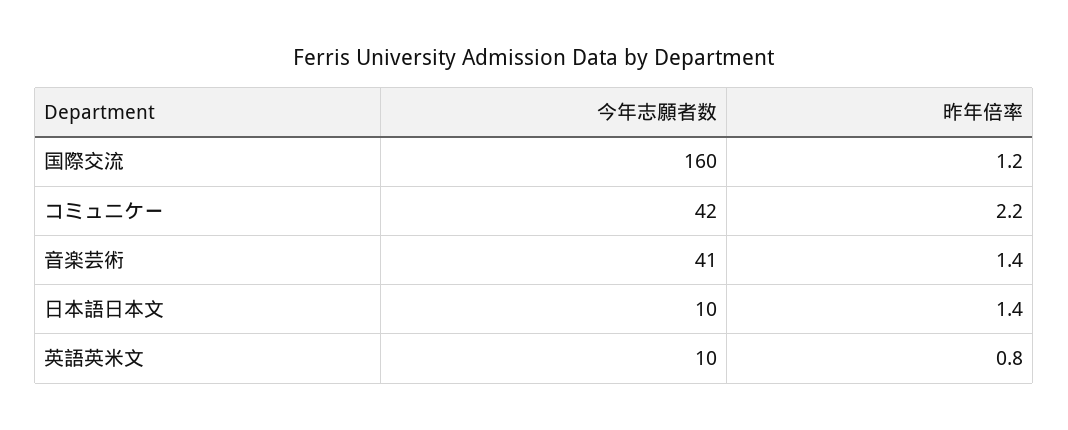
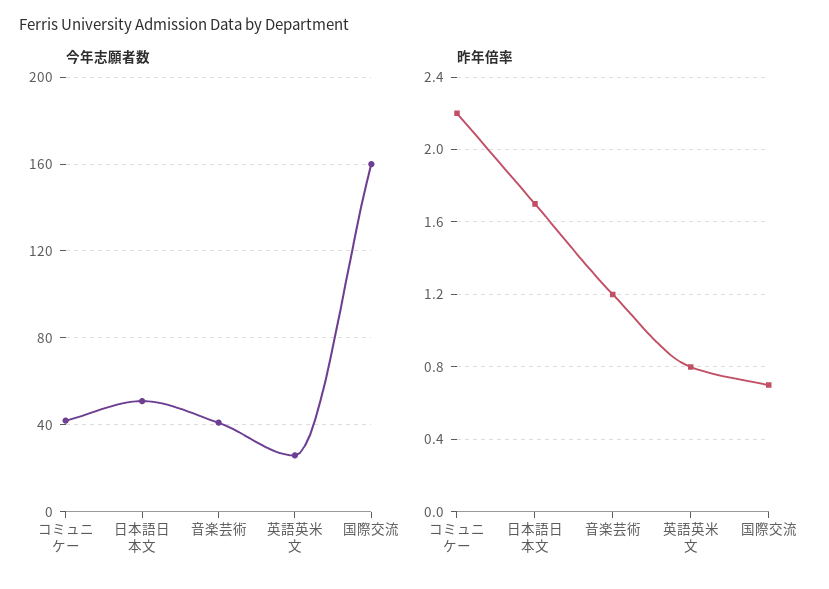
  {
    "今年志願者数": {
      "国際交流": 160,
      "コミュニケー": 42,
      "音楽芸術": 41,
-     "日本語日本文": 10,
+     "日本語日本文": 50,
-     "英語英米文": 10
+     "英語英米文": 25
    },
    "昨年倍率": {
-     "国際交流": 1.2,
+     "国際交流": 0.7,
      "コミュニケー": 2.2,
-     "音楽芸術": 1.4,
+     "音楽芸術": 1.2,
-     "日本語日本文": 1.4,
+     "日本語日本文": 1.7,
      "英語英米文": 0.8
    }
  }

